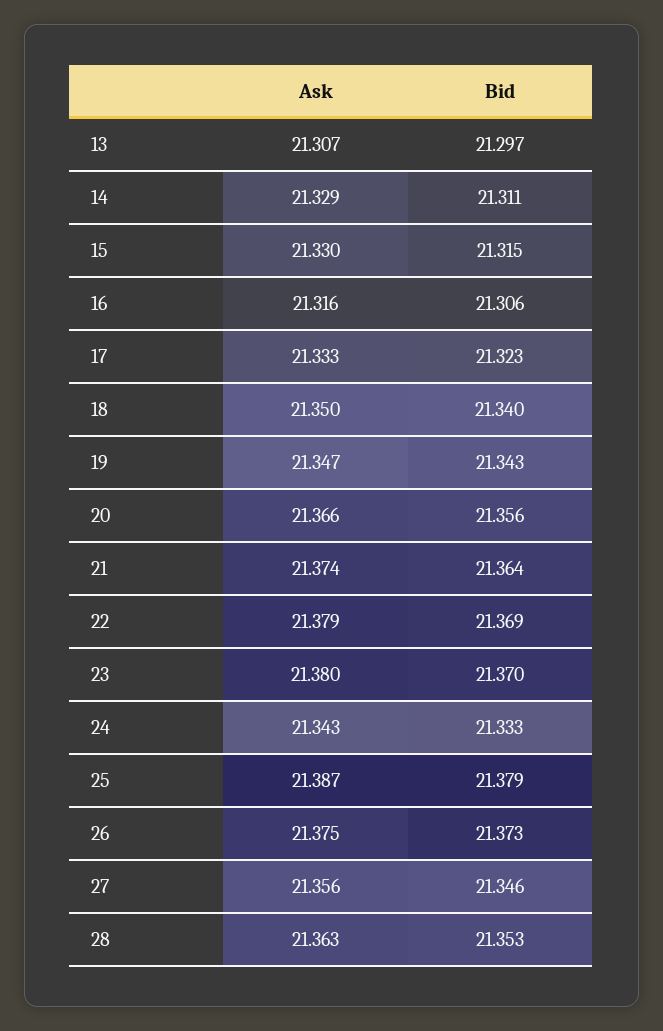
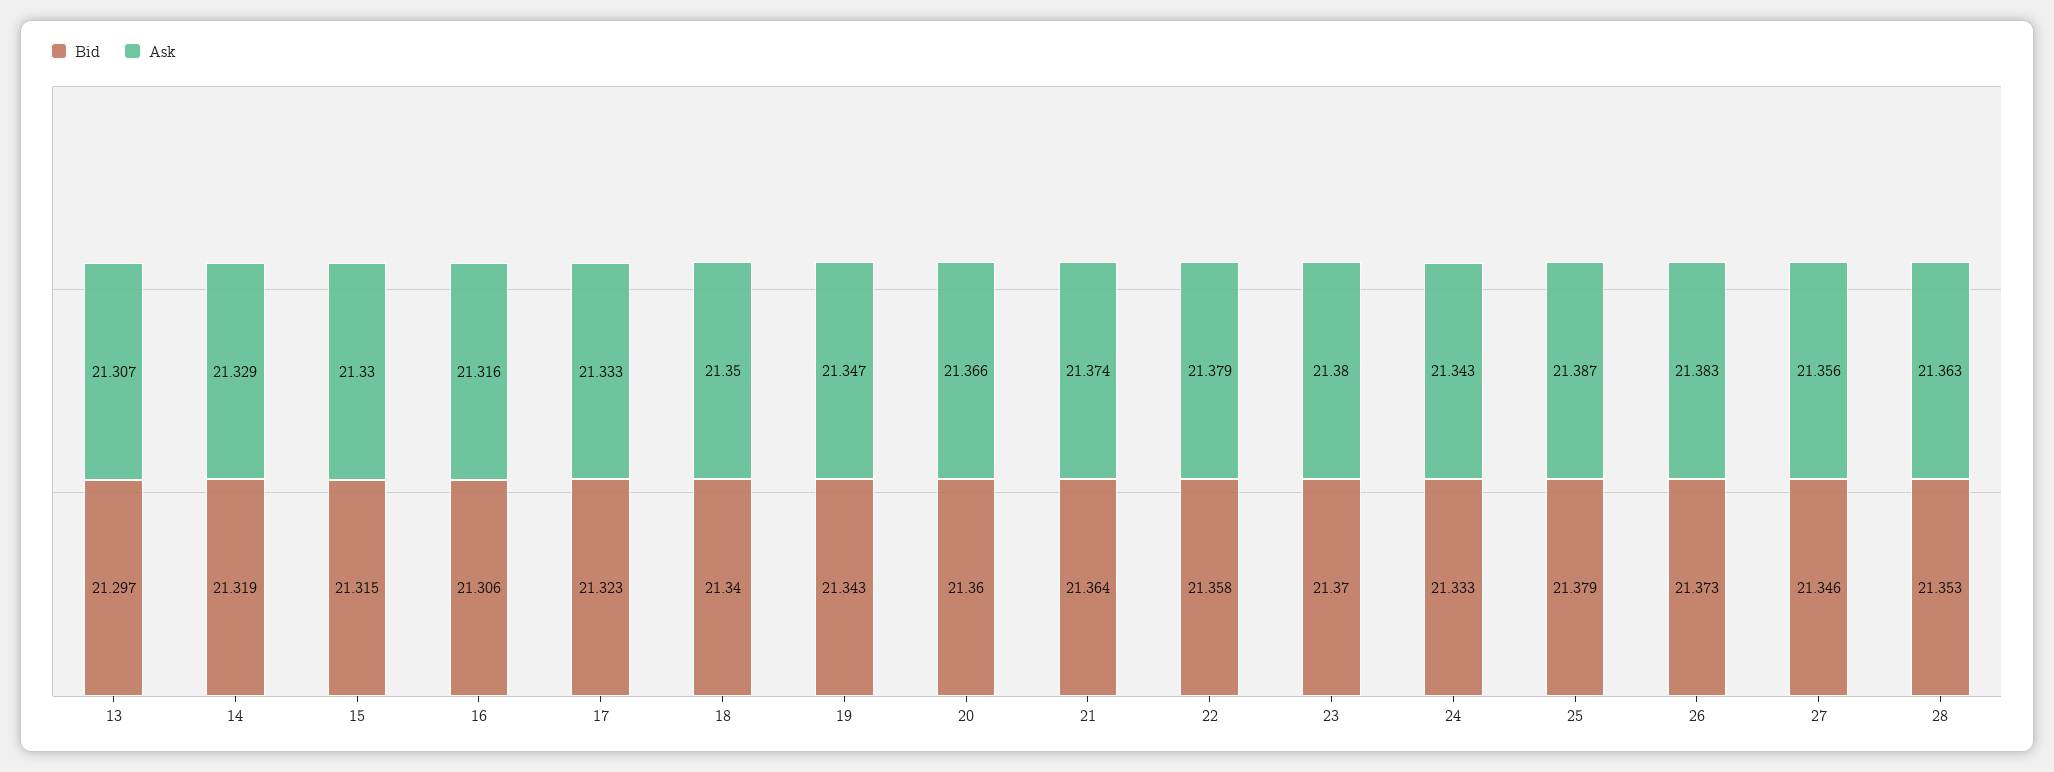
  {
    "Ask": {
      "13": 21.307,
      "14": 21.329,
      "15": 21.33,
      "16": 21.316,
      "17": 21.333,
      "18": 21.35,
      "19": 21.347,
      "20": 21.366,
      "21": 21.374,
      "22": 21.379,
      "23": 21.38,
      "24": 21.343,
      "25": 21.387,
-     "26": 21.375,
+     "26": 21.383,
      "27": 21.356,
      "28": 21.363
    },
    "Bid": {
      "13": 21.297,
-     "14": 21.311,
+     "14": 21.319,
      "15": 21.315,
      "16": 21.306,
      "17": 21.323,
      "18": 21.34,
      "19": 21.343,
-     "20": 21.356,
+     "20": 21.36,
      "21": 21.364,
-     "22": 21.369,
+     "22": 21.358,
      "23": 21.37,
      "24": 21.333,
      "25": 21.379,
      "26": 21.373,
      "27": 21.346,
      "28": 21.353
    }
  }

